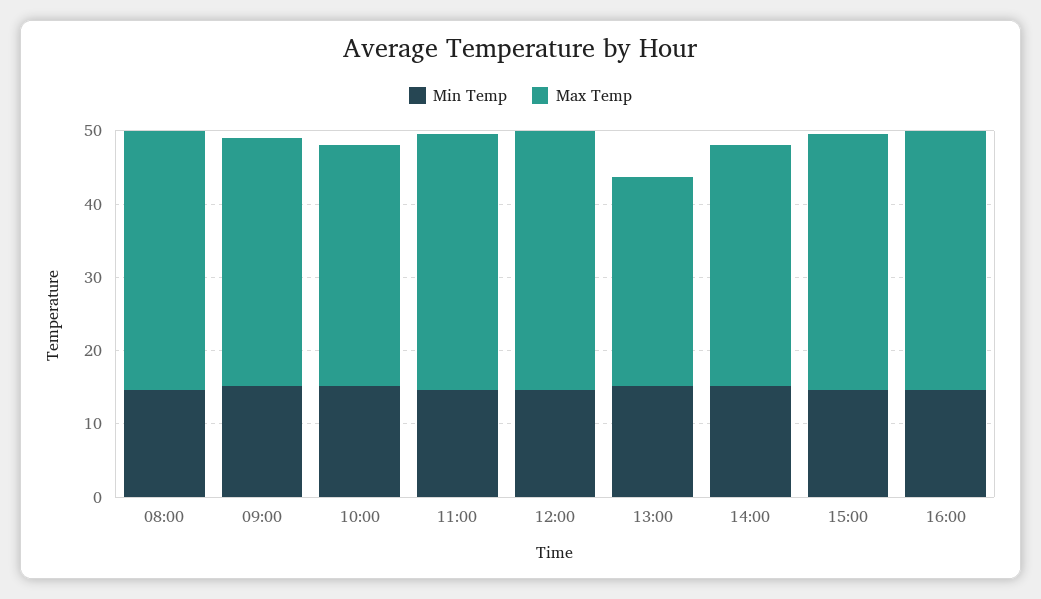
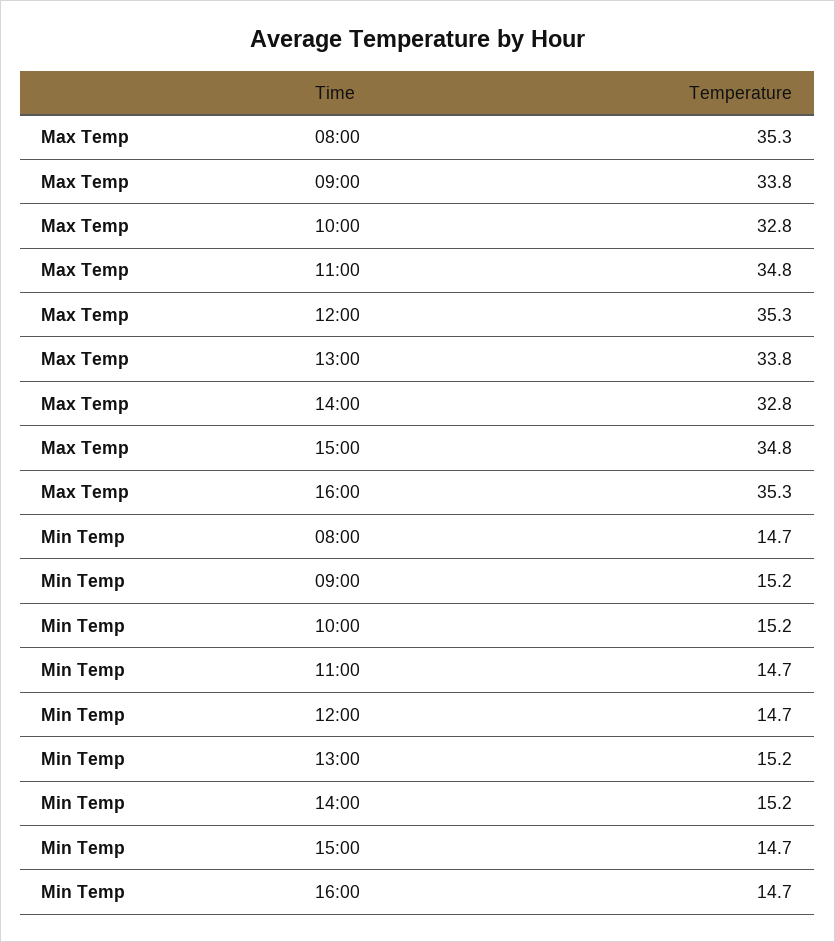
  {
    "Min Temp": {
      "08:00": 14.7,
      "09:00": 15.2,
      "10:00": 15.2,
      "11:00": 14.7,
      "12:00": 14.7,
      "13:00": 15.2,
      "14:00": 15.2,
      "15:00": 14.7,
      "16:00": 14.7
    },
    "Max Temp": {
      "08:00": 35.3,
      "09:00": 33.8,
      "10:00": 32.8,
      "11:00": 34.8,
      "12:00": 35.3,
-     "13:00": 28,
+     "13:00": 33.8,
      "14:00": 32.8,
      "15:00": 34.8,
      "16:00": 35.3
    }
  }

